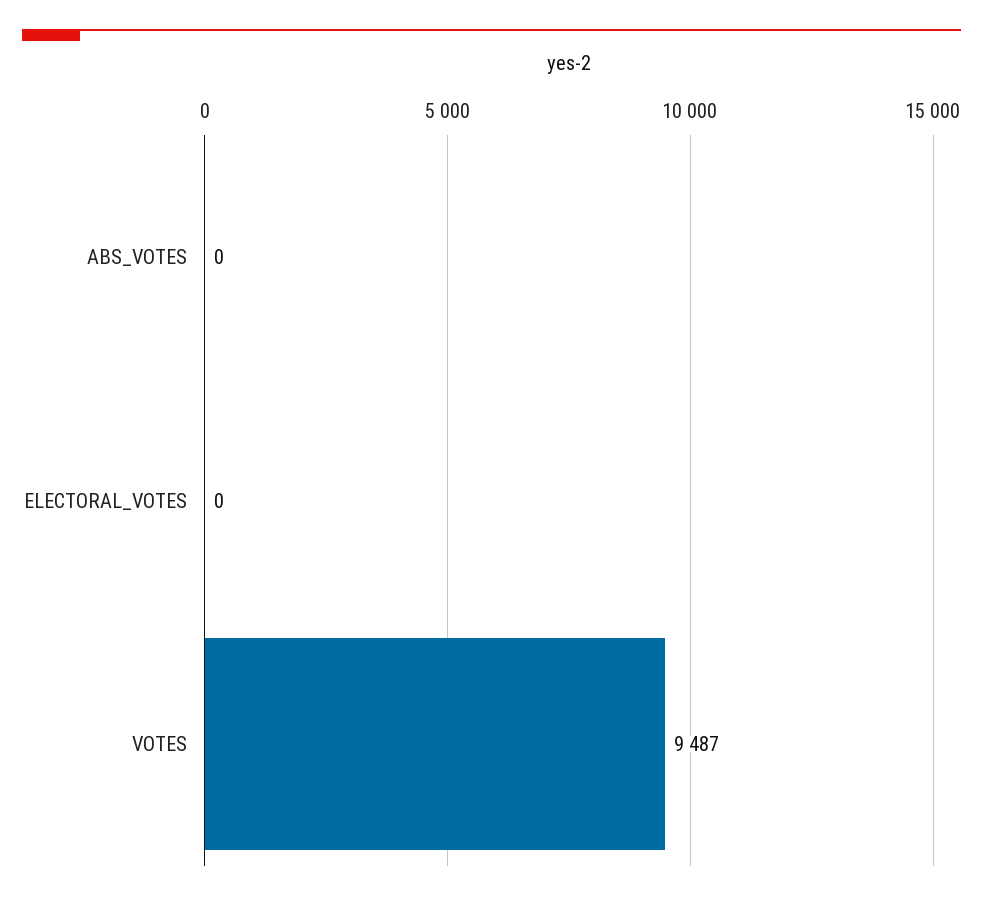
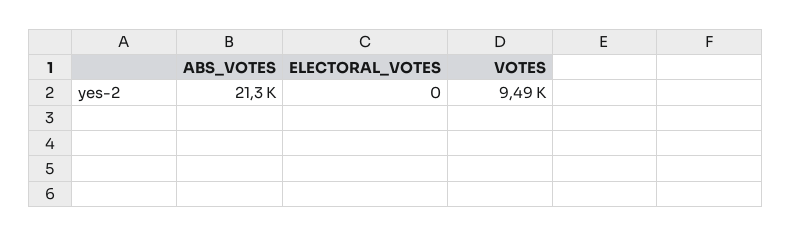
  {
-   "ABS_VOTES": 0,
+   "ABS_VOTES": 21300,
    "ELECTORAL_VOTES": 0,
    "VOTES": 9487
  }

